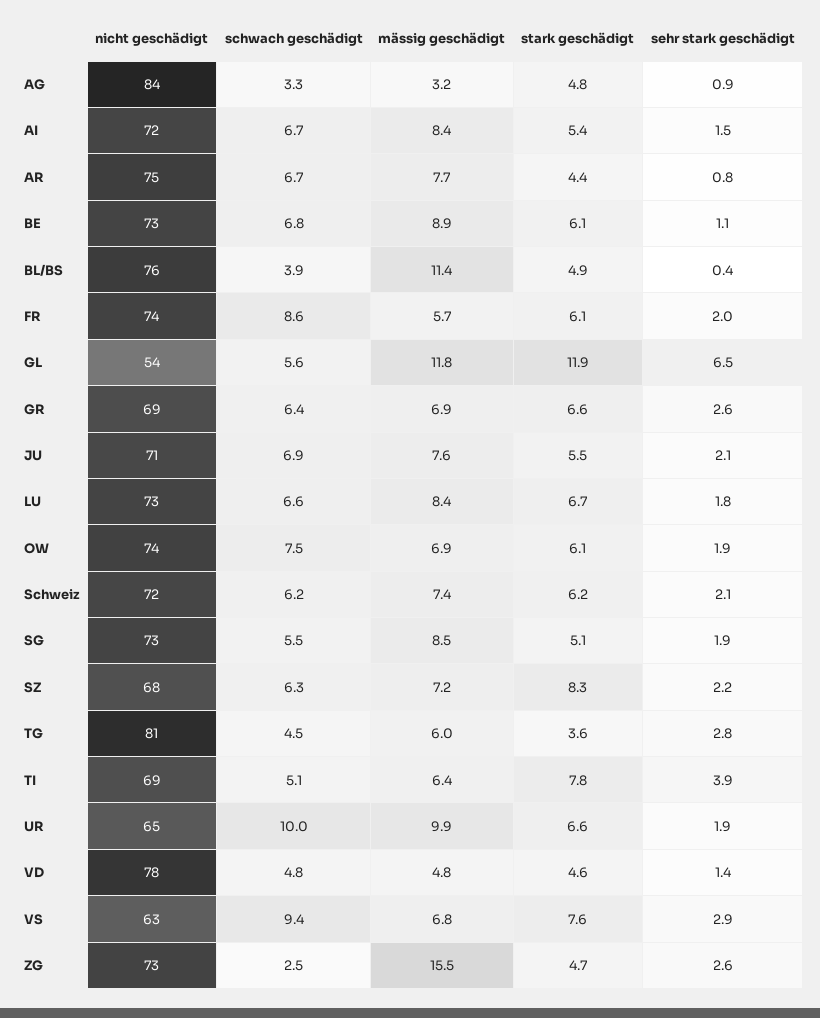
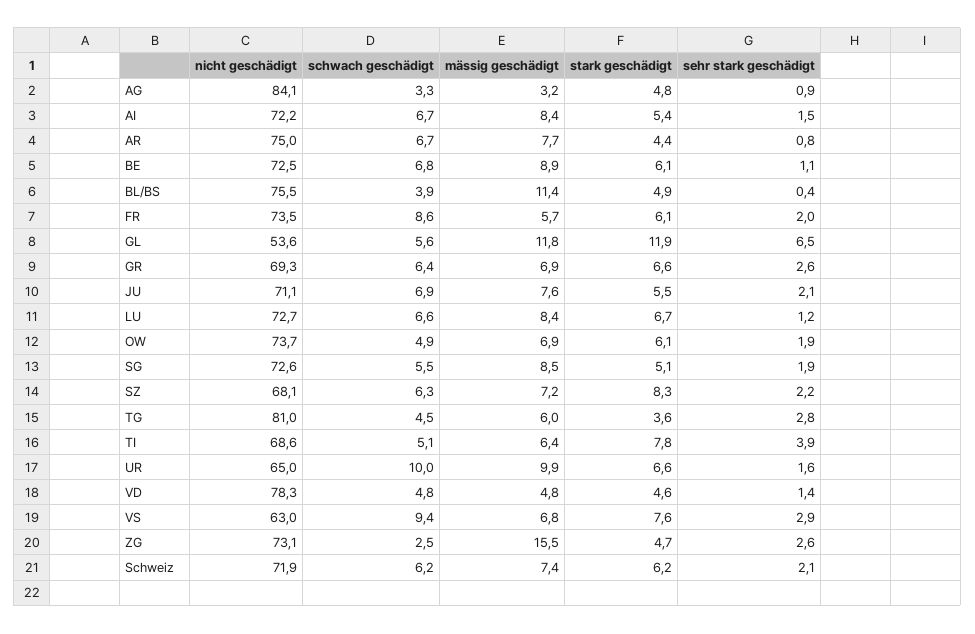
  {
    "nicht geschädigt": {
      "AG": 84.1,
      "AI": 72.2,
      "AR": 75,
      "BE": 72.5,
      "BL/BS": 75.5,
      "FR": 73.5,
      "GL": 53.6,
      "GR": 69.3,
      "JU": 71.1,
      "LU": 72.7,
      "OW": 73.7,
      "Schweiz": 71.9,
      "SG": 72.6,
      "SZ": 68.1,
      "TG": 81,
      "TI": 68.6,
      "UR": 65,
      "VD": 78.3,
      "VS": 63,
      "ZG": 73.1
    },
    "schwach geschädigt": {
      "AG": 3.3,
      "AI": 6.7,
      "AR": 6.7,
      "BE": 6.8,
      "BL/BS": 3.9,
      "FR": 8.6,
      "GL": 5.6,
      "GR": 6.4,
      "JU": 6.9,
      "LU": 6.6,
-     "OW": 7.5,
+     "OW": 4.9,
      "Schweiz": 6.2,
      "SG": 5.5,
      "SZ": 6.3,
      "TG": 4.5,
      "TI": 5.1,
      "UR": 10,
      "VD": 4.8,
      "VS": 9.4,
      "ZG": 2.5
    },
    "mässig geschädigt": {
      "AG": 3.2,
      "AI": 8.4,
      "AR": 7.7,
      "BE": 8.9,
      "BL/BS": 11.4,
      "FR": 5.7,
      "GL": 11.8,
      "GR": 6.9,
      "JU": 7.6,
      "LU": 8.4,
      "OW": 6.9,
      "Schweiz": 7.4,
      "SG": 8.5,
      "SZ": 7.2,
      "TG": 6,
      "TI": 6.4,
      "UR": 9.9,
      "VD": 4.8,
      "VS": 6.8,
      "ZG": 15.5
    },
    "stark geschädigt": {
      "AG": 4.8,
      "AI": 5.4,
      "AR": 4.4,
      "BE": 6.1,
      "BL/BS": 4.9,
      "FR": 6.1,
      "GL": 11.9,
      "GR": 6.6,
      "JU": 5.5,
      "LU": 6.7,
      "OW": 6.1,
      "Schweiz": 6.2,
      "SG": 5.1,
      "SZ": 8.3,
      "TG": 3.6,
      "TI": 7.8,
      "UR": 6.6,
      "VD": 4.6,
      "VS": 7.6,
      "ZG": 4.7
    },
    "sehr stark geschädigt": {
      "AG": 0.9,
      "AI": 1.5,
      "AR": 0.8,
      "BE": 1.1,
      "BL/BS": 0.4,
      "FR": 2,
      "GL": 6.5,
      "GR": 2.6,
      "JU": 2.1,
-     "LU": 1.8,
+     "LU": 1.2,
      "OW": 1.9,
      "Schweiz": 2.1,
      "SG": 1.9,
      "SZ": 2.2,
      "TG": 2.8,
      "TI": 3.9,
-     "UR": 1.9,
+     "UR": 1.6,
      "VD": 1.4,
      "VS": 2.9,
      "ZG": 2.6
    }
  }

